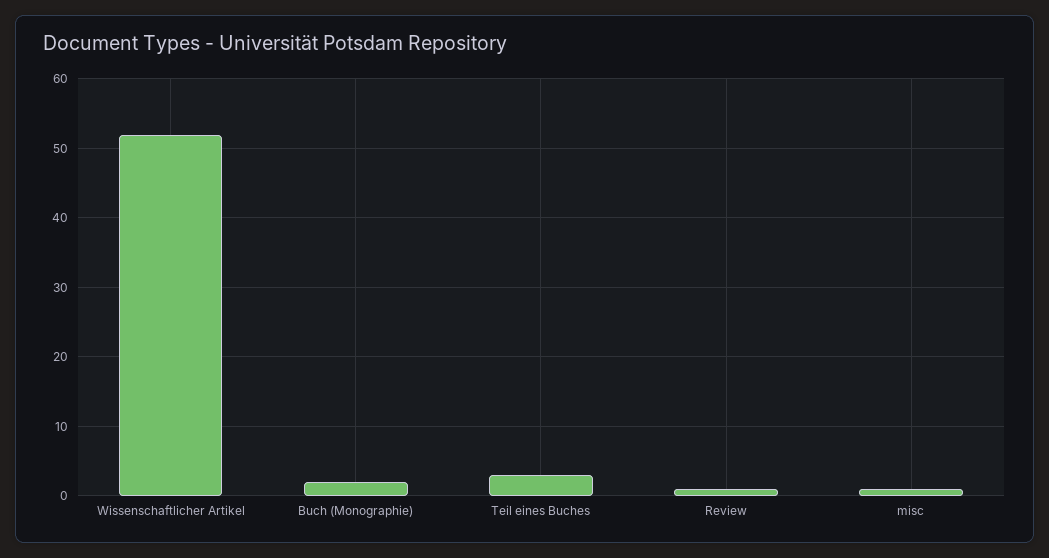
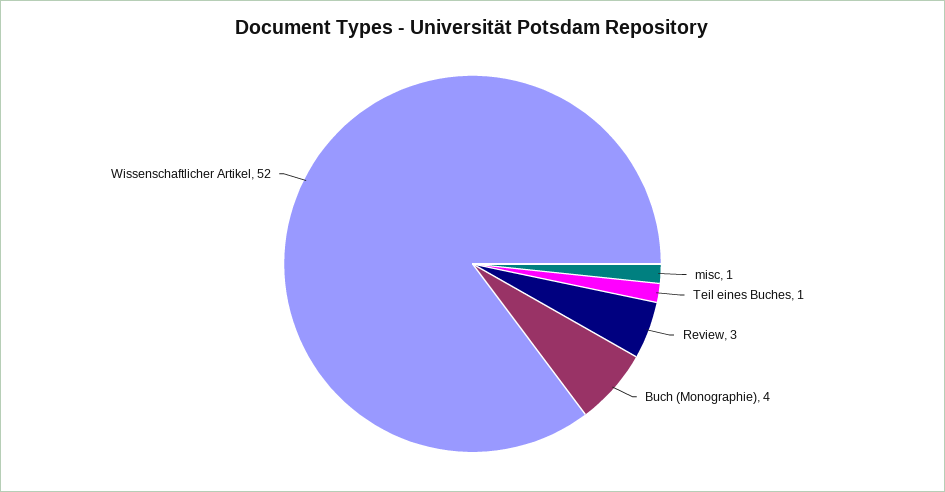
  {
    "Wissenschaftlicher Artikel": 52,
-   "Buch (Monographie)": 2,
+   "Buch (Monographie)": 4,
-   "Teil eines Buches": 3,
+   "Teil eines Buches": 1,
-   "Review": 1,
+   "Review": 3,
    "misc": 1
  }

